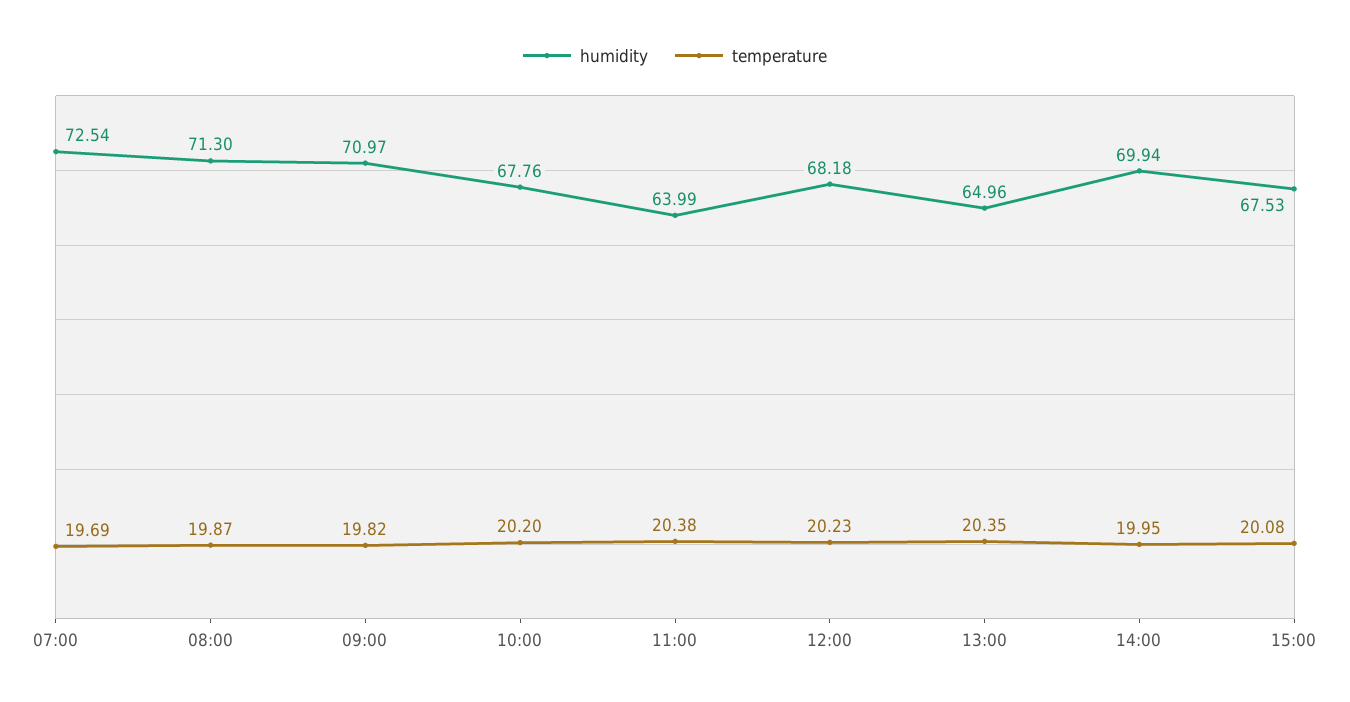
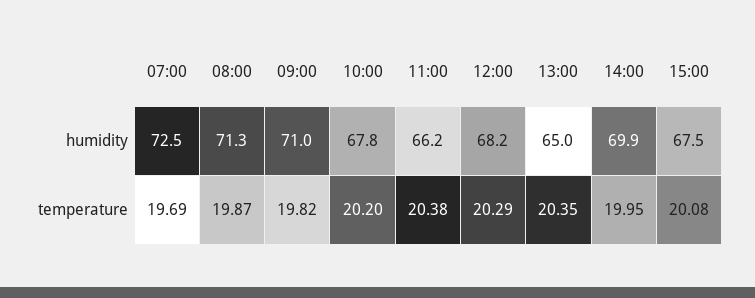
  {
    "humidity": {
      "07:00": 72.54,
      "08:00": 71.3,
      "09:00": 70.97,
      "10:00": 67.76,
-     "11:00": 63.99,
+     "11:00": 66.2,
      "12:00": 68.18,
      "13:00": 64.96,
      "14:00": 69.94,
      "15:00": 67.53
    },
    "temperature": {
      "07:00": 19.69,
      "08:00": 19.87,
      "09:00": 19.82,
      "10:00": 20.2,
      "11:00": 20.38,
-     "12:00": 20.23,
+     "12:00": 20.29,
      "13:00": 20.35,
      "14:00": 19.95,
      "15:00": 20.08
    }
  }

